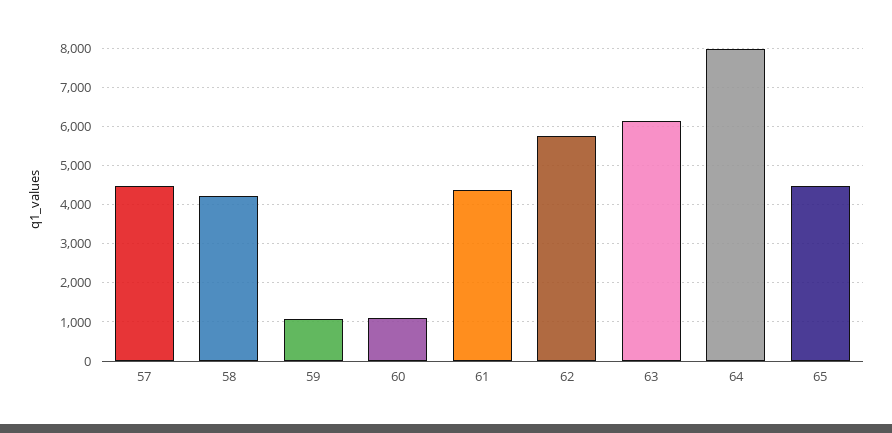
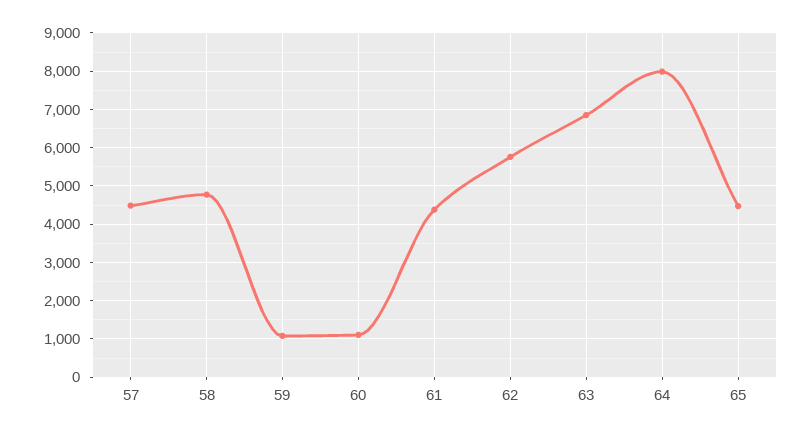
  {
    "57": 4400,
-   "58": 4200,
+   "58": 4800,
    "59": 1000,
    "60": 1200,
    "61": 4400,
    "62": 5800,
-   "63": 6200,
+   "63": 6800,
    "64": 8000,
    "65": 4400
  }

